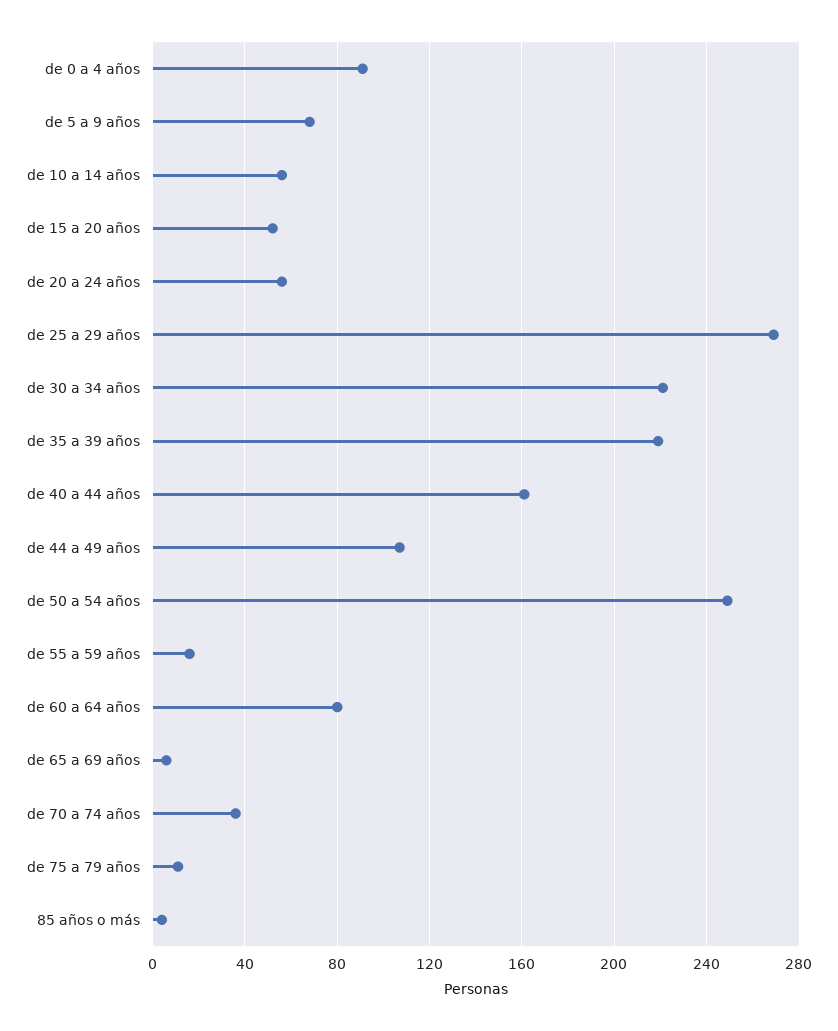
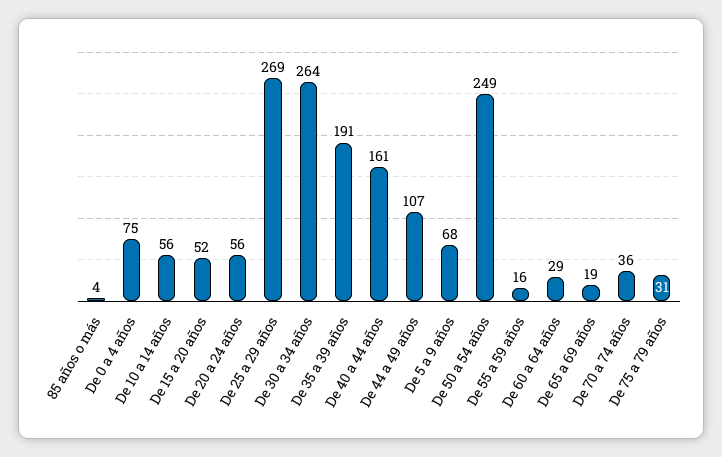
  {
-   "de 0 a 4 años": 90,
+   "de 0 a 4 años": 75,
    "de 5 a 9 años": 68,
    "de 10 a 14 años": 56,
    "de 15 a 20 años": 52,
    "de 20 a 24 años": 56,
    "de 25 a 29 años": 269,
-   "de 30 a 34 años": 220,
+   "de 30 a 34 años": 264,
-   "de 35 a 39 años": 220,
+   "de 35 a 39 años": 191,
    "de 40 a 44 años": 161,
    "de 44 a 49 años": 107,
    "de 50 a 54 años": 249,
    "de 55 a 59 años": 16,
-   "de 60 a 64 años": 80,
+   "de 60 a 64 años": 29,
-   "de 65 a 69 años": 5,
+   "de 65 a 69 años": 19,
    "de 70 a 74 años": 36,
-   "de 75 a 79 años": 10,
+   "de 75 a 79 años": 31,
    "85 años o más": 4
  }

